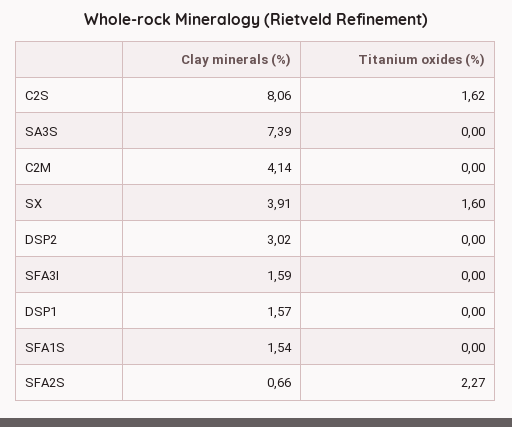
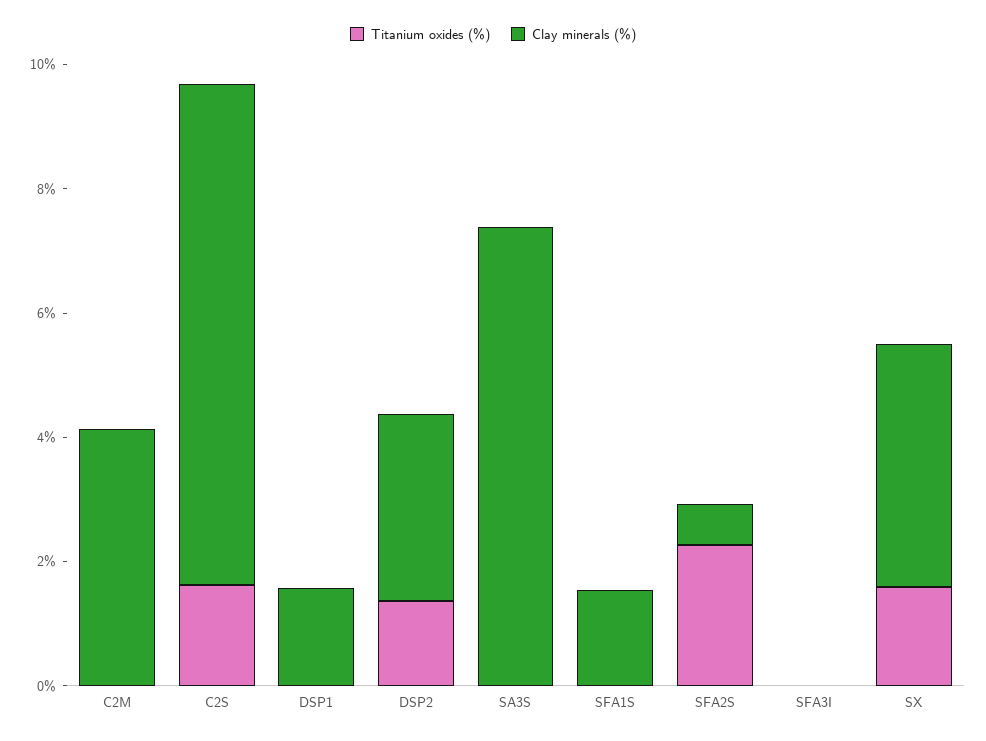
  {
    "Clay minerals (%)": {
      "C2S": 8.06,
      "SA3S": 7.39,
      "C2M": 4.14,
      "SX": 3.91,
      "DSP2": 3.02,
-     "SFA3I": 1.59,
+     "SFA3I": 0,
      "DSP1": 1.57,
      "SFA1S": 1.54,
      "SFA2S": 0.66
    },
    "Titanium oxides (%)": {
      "C2S": 1.62,
      "SA3S": 0,
      "C2M": 0,
      "SX": 1.6,
-     "DSP2": 0,
+     "DSP2": 1.5,
      "SFA3I": 0,
      "DSP1": 0,
      "SFA1S": 0,
      "SFA2S": 2.27
    }
  }

